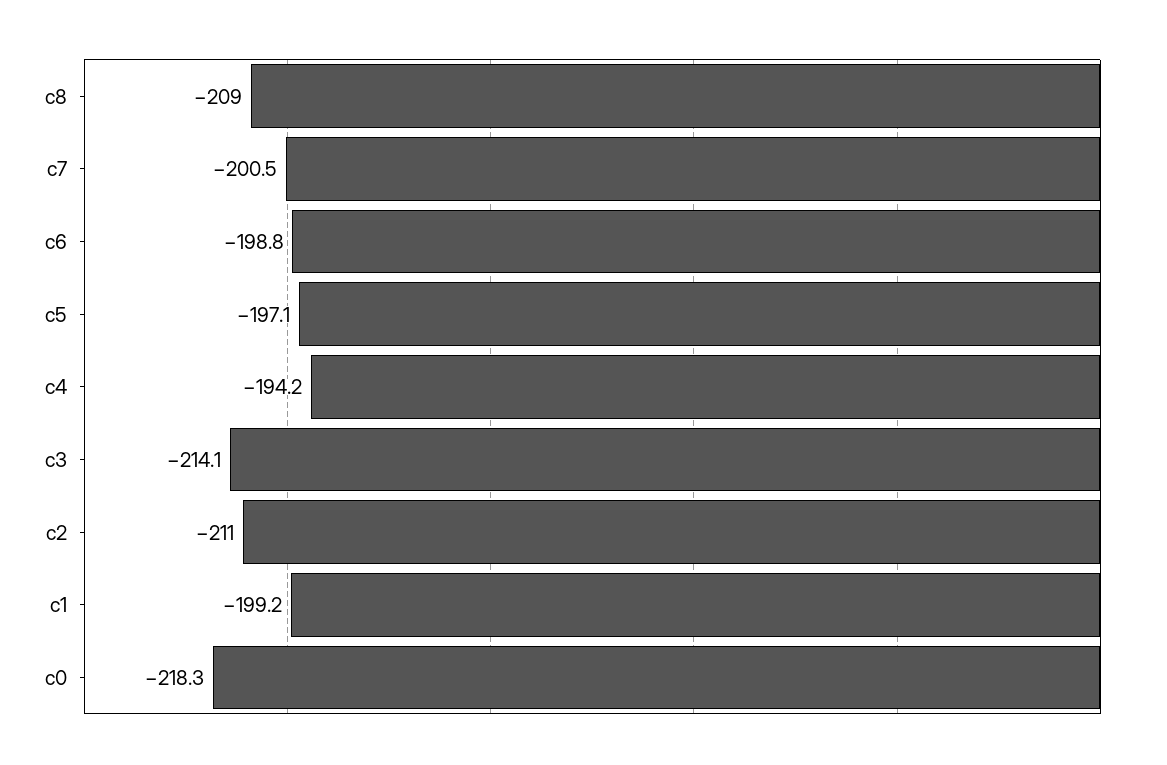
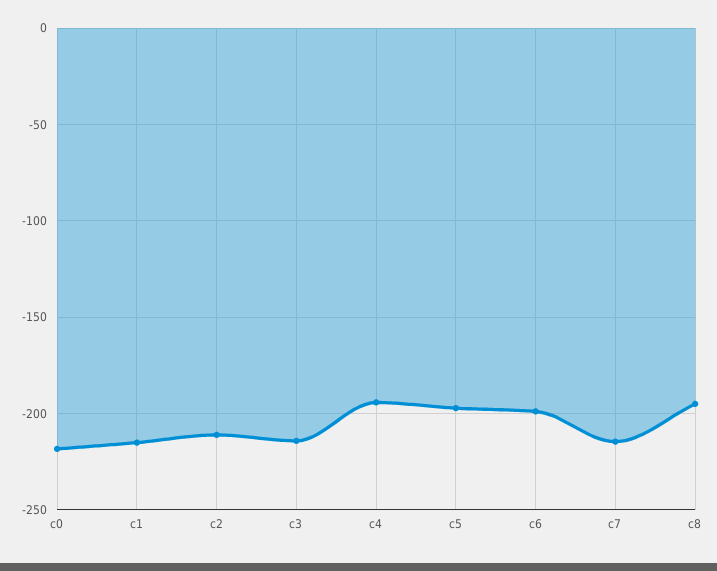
  {
-   "c8": -209,
+   "c8": -195,
-   "c7": -200.5,
+   "c7": -215,
    "c6": -198.8,
    "c5": -197.1,
    "c4": -194.2,
    "c3": -214.1,
    "c2": -211,
-   "c1": -199.2,
+   "c1": -215,
    "c0": -218.3
  }

